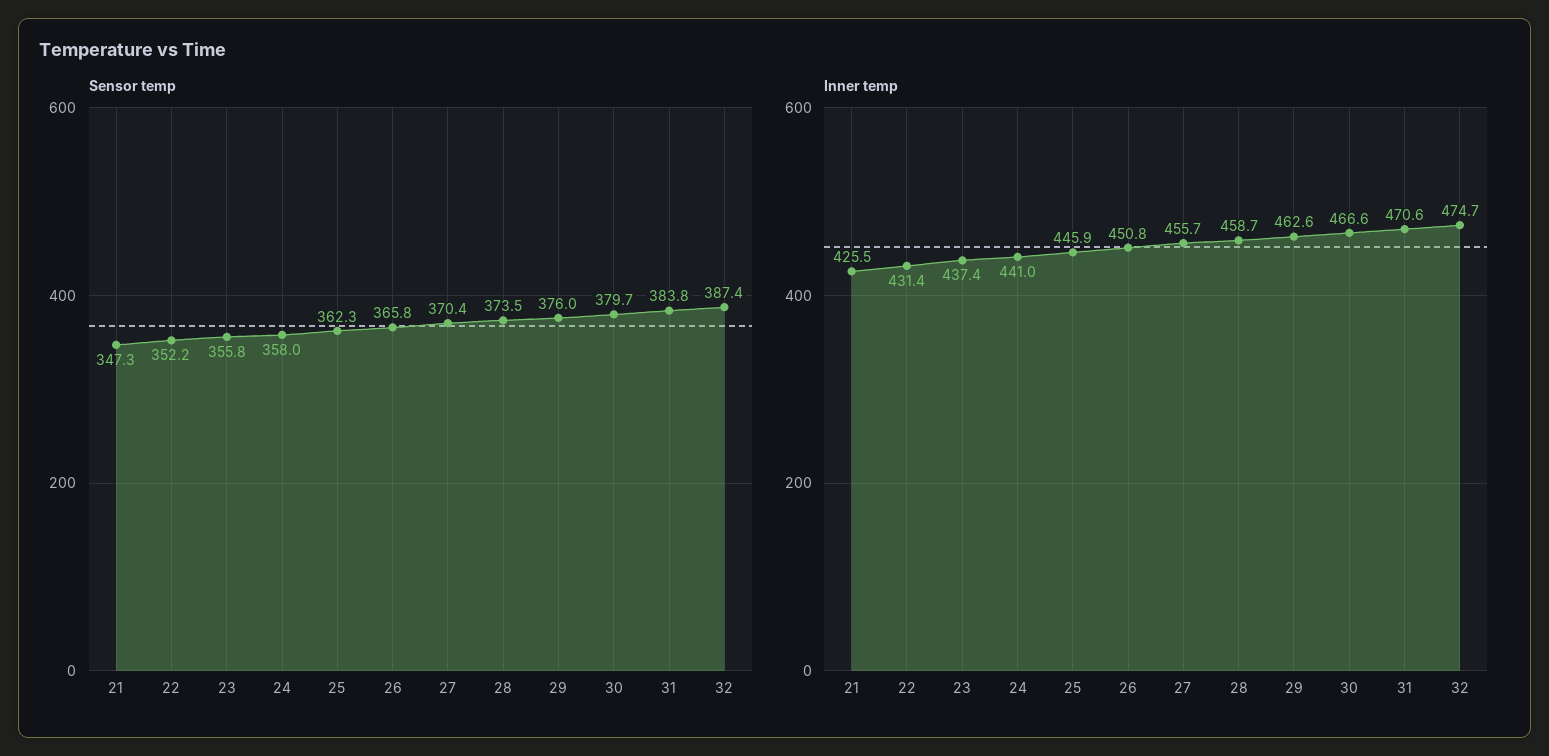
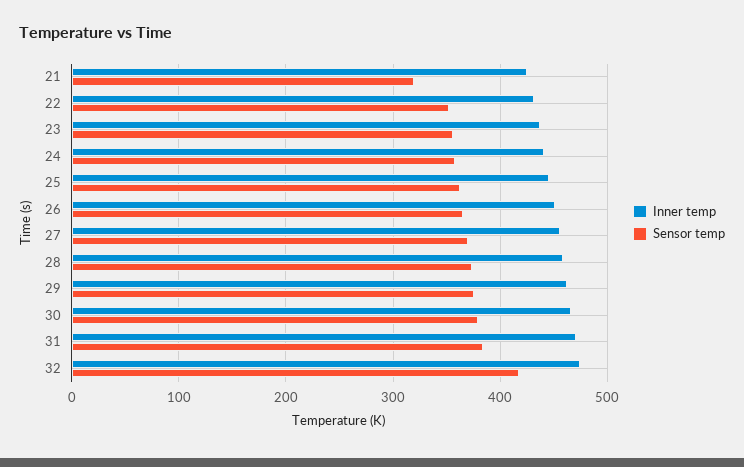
  {
    "Sensor temp": {
-     "21": 347.3,
+     "21": 320,
      "22": 352.2,
      "23": 355.8,
      "24": 358,
      "25": 362.3,
      "26": 365.8,
      "27": 370.4,
      "28": 373.5,
      "29": 376,
      "30": 379.7,
      "31": 383.8,
-     "32": 387.4
+     "32": 420
    },
    "Inner temp": {
      "21": 425.5,
      "22": 431.4,
      "23": 437.4,
      "24": 441,
      "25": 445.9,
      "26": 450.8,
      "27": 455.7,
      "28": 458.7,
      "29": 462.6,
      "30": 466.6,
      "31": 470.6,
      "32": 474.7
    }
  }

